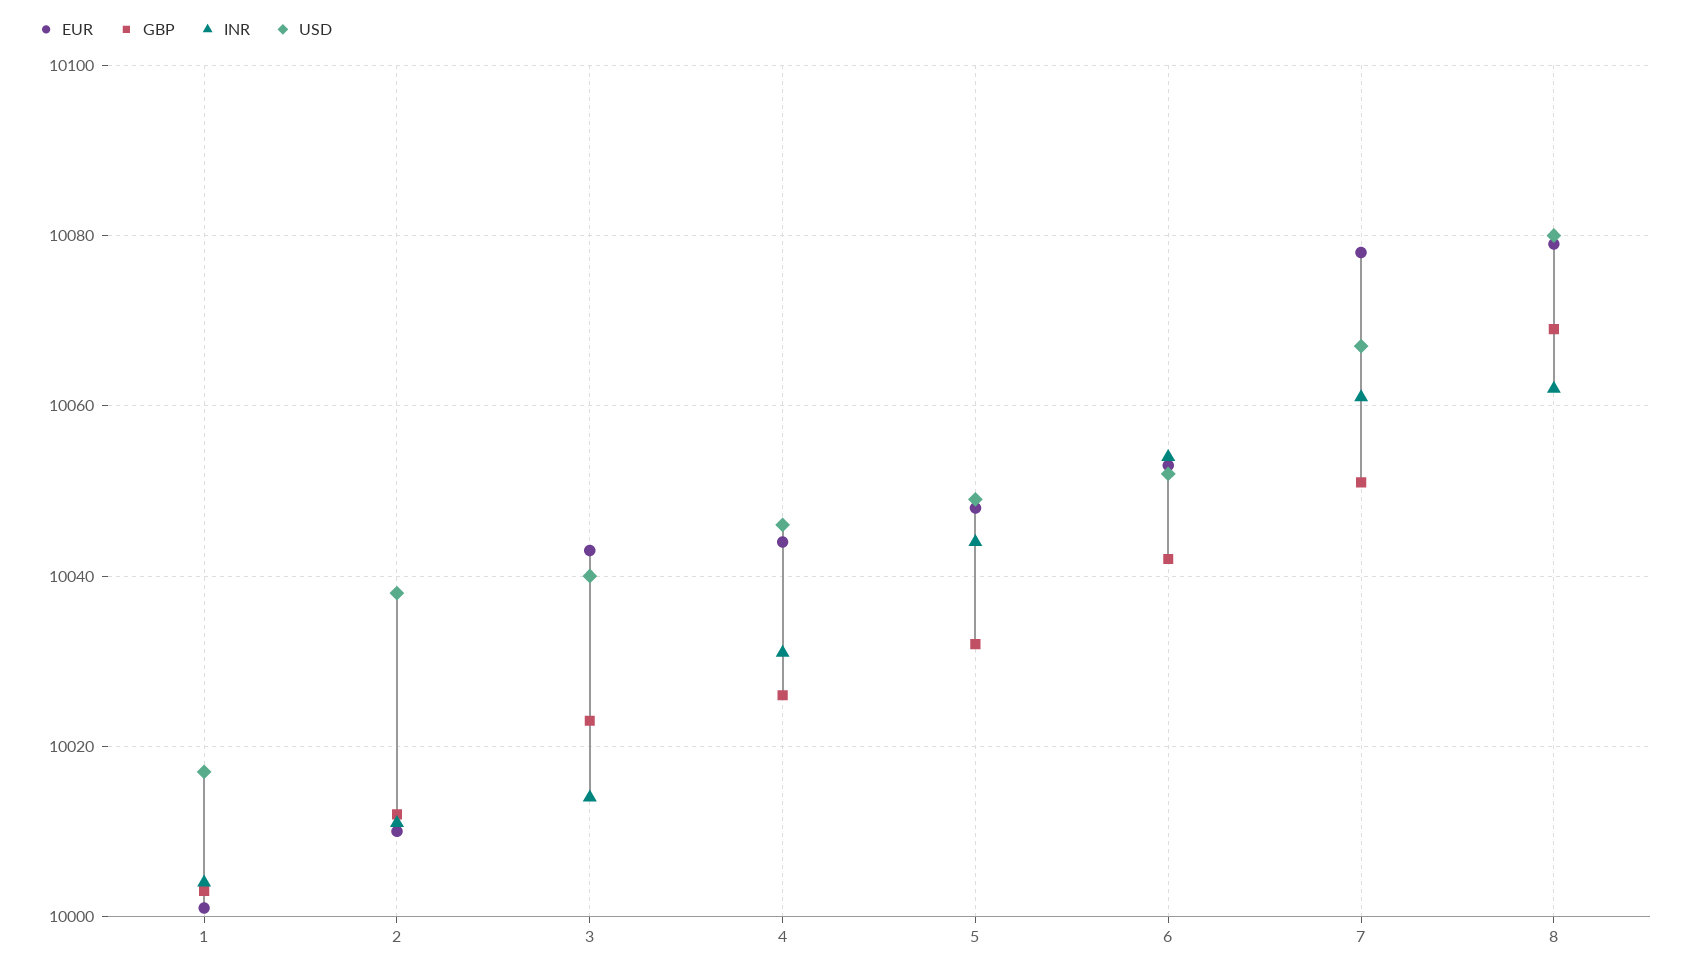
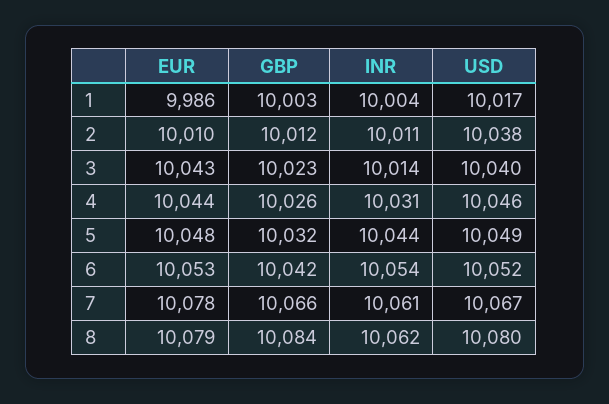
  {
    "EUR": {
-     "1": 10000,
+     "1": 9986,
      "2": 10010,
      "3": 10043,
      "4": 10044,
      "5": 10048,
      "6": 10053,
      "7": 10078,
      "8": 10079
    },
    "GBP": {
      "1": 10003,
      "2": 10012,
      "3": 10023,
      "4": 10026,
      "5": 10032,
      "6": 10042,
-     "7": 10050,
+     "7": 10066,
-     "8": 10070
+     "8": 10084
    },
    "INR": {
      "1": 10004,
      "2": 10011,
      "3": 10014,
      "4": 10031,
      "5": 10044,
      "6": 10054,
      "7": 10061,
      "8": 10062
    },
    "USD": {
      "1": 10017,
      "2": 10038,
      "3": 10040,
      "4": 10046,
      "5": 10049,
      "6": 10052,
      "7": 10067,
      "8": 10080
    }
  }

